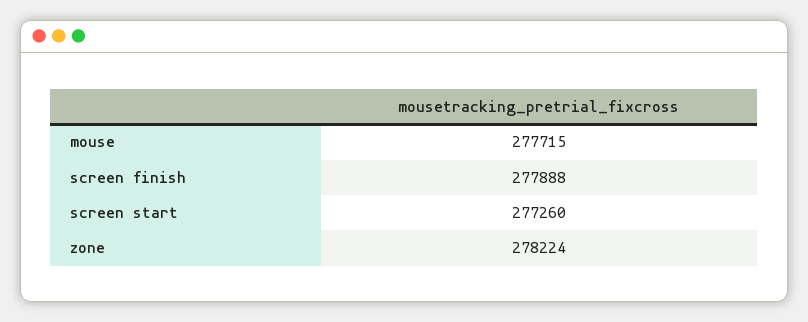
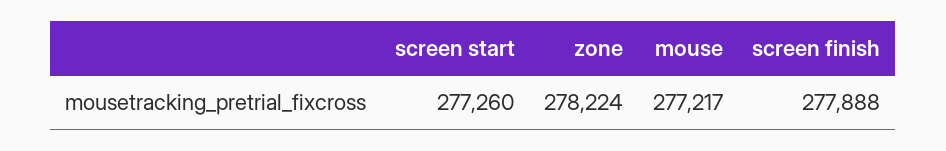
  {
-   "mouse": 277715,
+   "mouse": 277217,
    "screen finish": 277888,
    "screen start": 277260,
    "zone": 278224
  }

